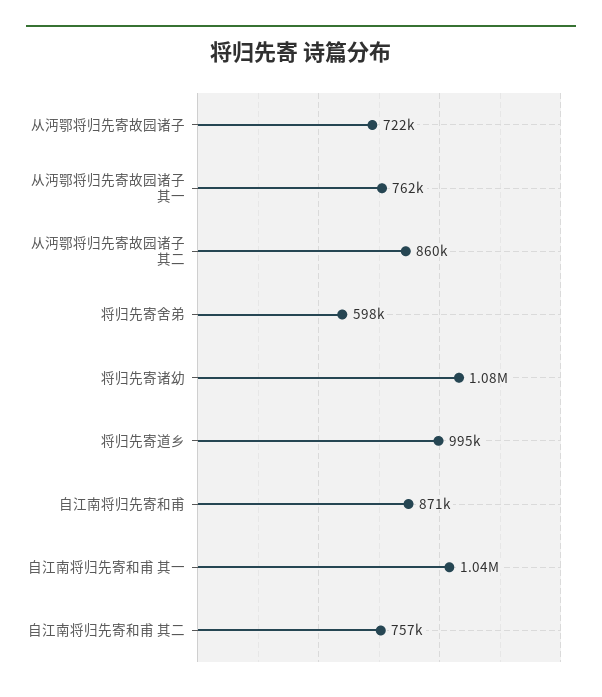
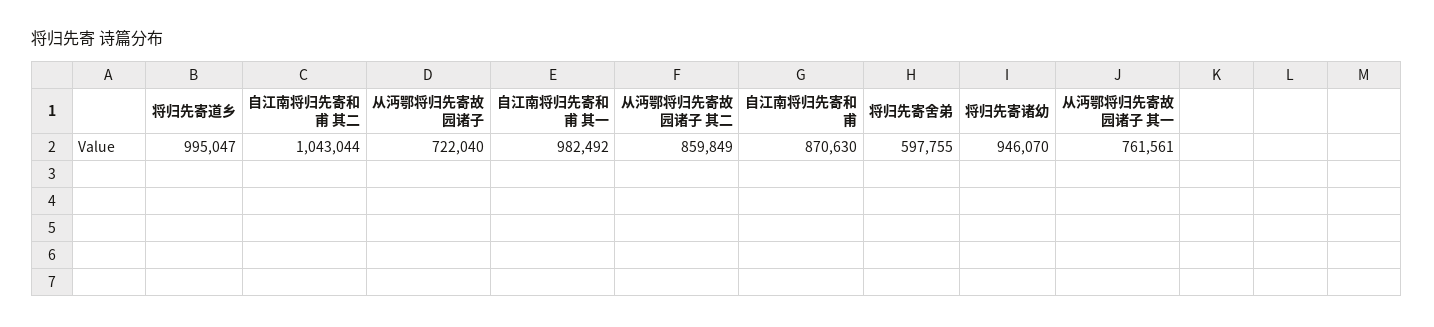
  {
    "从沔鄂将归先寄故园诸子": 722040,
    "从沔鄂将归先寄故园诸子 其一": 761561,
    "从沔鄂将归先寄故园诸子 其二": 859849,
    "将归先寄舍弟": 597755,
-   "将归先寄诸幼": 1080000,
+   "将归先寄诸幼": 946070,
    "将归先寄道乡": 995047,
    "自江南将归先寄和甫": 870630,
-   "自江南将归先寄和甫 其一": 1040000,
+   "自江南将归先寄和甫 其一": 982492,
-   "自江南将归先寄和甫 其二": 757000
+   "自江南将归先寄和甫 其二": 1043044
  }

